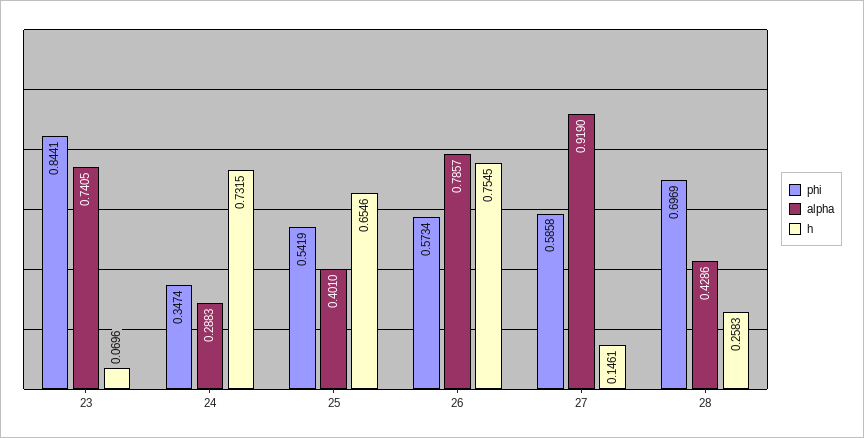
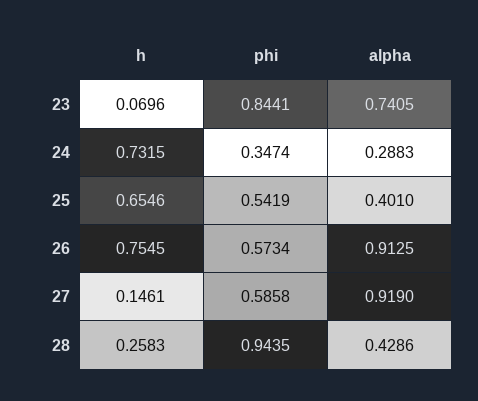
  {
    "phi": {
      "23": 0.8441,
      "24": 0.3474,
      "25": 0.5419,
      "26": 0.5734,
      "27": 0.5858,
-     "28": 0.6969
+     "28": 0.9435
    },
    "alpha": {
      "23": 0.7405,
      "24": 0.2883,
      "25": 0.401,
-     "26": 0.7857,
+     "26": 0.9125,
      "27": 0.919,
      "28": 0.4286
    },
    "h": {
      "23": 0.0696,
      "24": 0.7315,
      "25": 0.6546,
      "26": 0.7545,
      "27": 0.1461,
      "28": 0.2583
    }
  }

